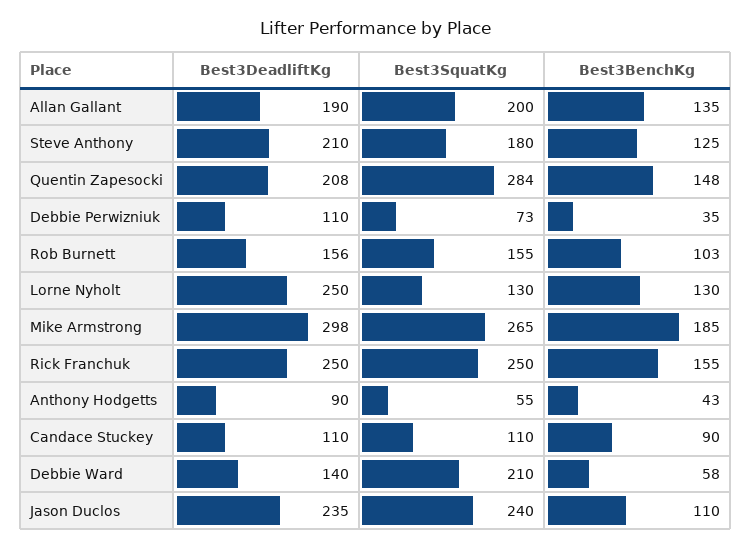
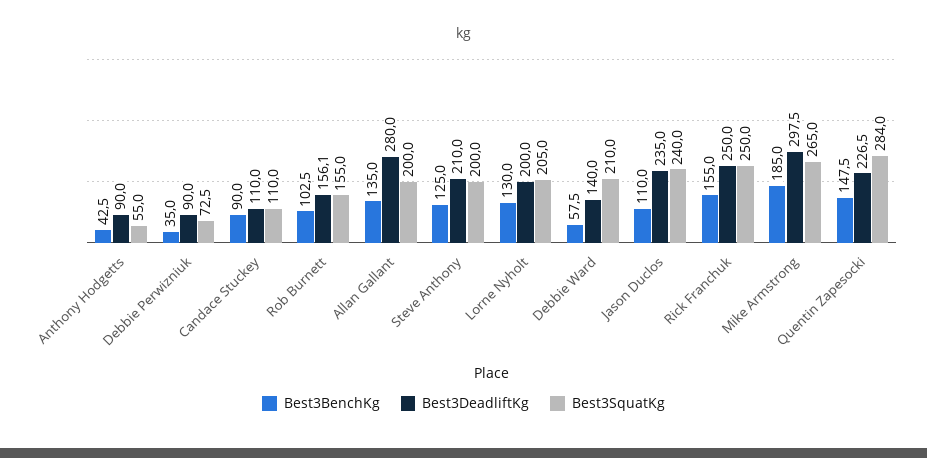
  {
    "Best3DeadliftKg": {
-     "Allan Gallant": 190,
+     "Allan Gallant": 280,
      "Steve Anthony": 210,
-     "Quentin Zapesocki": 208,
+     "Quentin Zapesocki": 226.5,
-     "Debbie Perwizniuk": 110,
+     "Debbie Perwizniuk": 90,
      "Rob Burnett": 156.1,
-     "Lorne Nyholt": 250,
+     "Lorne Nyholt": 200,
      "Mike Armstrong": 297.5,
      "Rick Franchuk": 250,
      "Anthony Hodgetts": 90,
      "Candace Stuckey": 110,
      "Debbie Ward": 140,
      "Jason Duclos": 235
    },
    "Best3SquatKg": {
      "Allan Gallant": 200,
-     "Steve Anthony": 180,
+     "Steve Anthony": 200,
      "Quentin Zapesocki": 284,
      "Debbie Perwizniuk": 72.5,
      "Rob Burnett": 155,
-     "Lorne Nyholt": 130,
+     "Lorne Nyholt": 205,
      "Mike Armstrong": 265,
      "Rick Franchuk": 250,
      "Anthony Hodgetts": 55,
      "Candace Stuckey": 110,
      "Debbie Ward": 210,
      "Jason Duclos": 240
    },
    "Best3BenchKg": {
      "Allan Gallant": 135,
      "Steve Anthony": 125,
      "Quentin Zapesocki": 147.5,
      "Debbie Perwizniuk": 35,
      "Rob Burnett": 102.5,
      "Lorne Nyholt": 130,
      "Mike Armstrong": 185,
      "Rick Franchuk": 155,
      "Anthony Hodgetts": 42.5,
      "Candace Stuckey": 90,
      "Debbie Ward": 57.5,
      "Jason Duclos": 110
    }
  }

